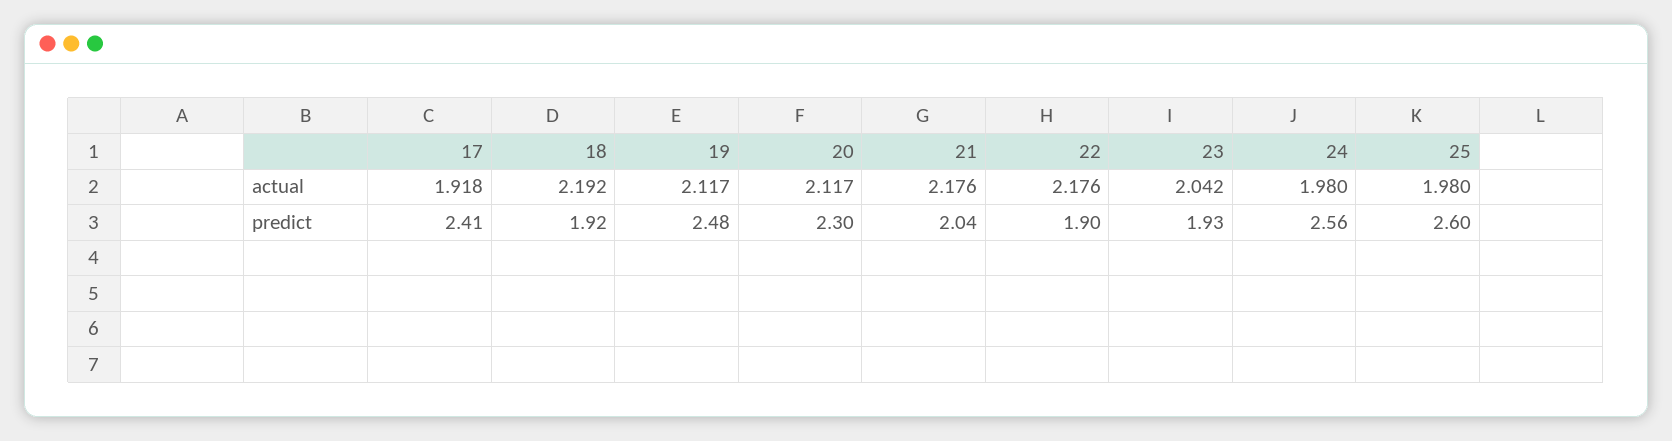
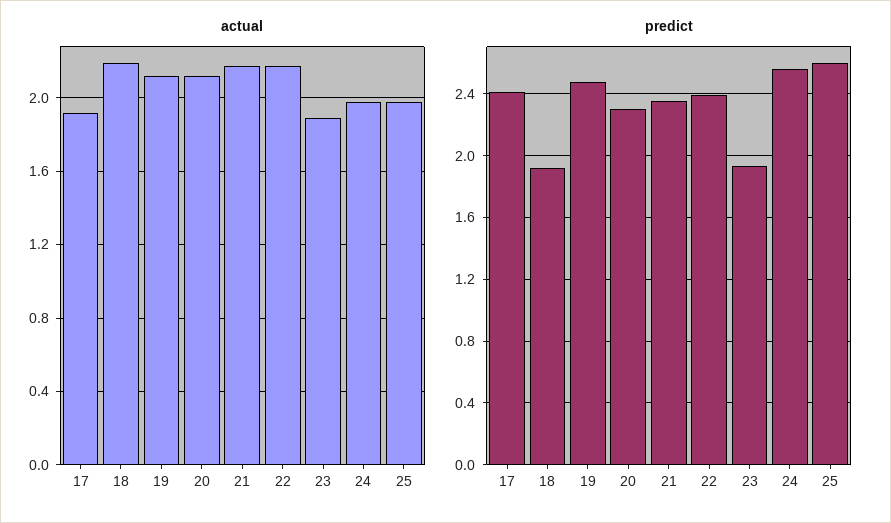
  {
    "actual": {
      "17": 1.918,
      "18": 2.192,
      "19": 2.117,
      "20": 2.117,
      "21": 2.176,
      "22": 2.176,
-     "23": 2.042,
+     "23": 1.9,
      "24": 1.98,
      "25": 1.98
    },
    "predict": {
      "17": 2.41,
      "18": 1.92,
      "19": 2.48,
      "20": 2.3,
-     "21": 2.04,
+     "21": 2.35,
-     "22": 1.9,
+     "22": 2.4,
      "23": 1.93,
      "24": 2.56,
      "25": 2.6
    }
  }

